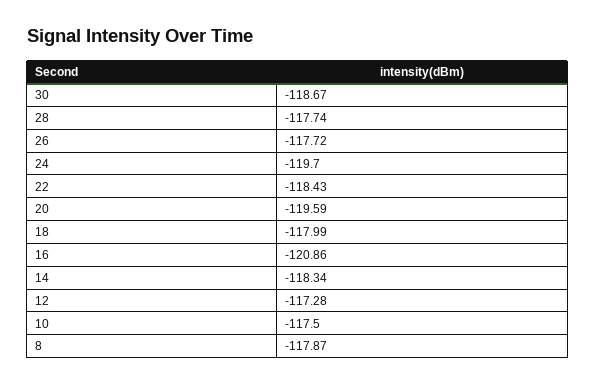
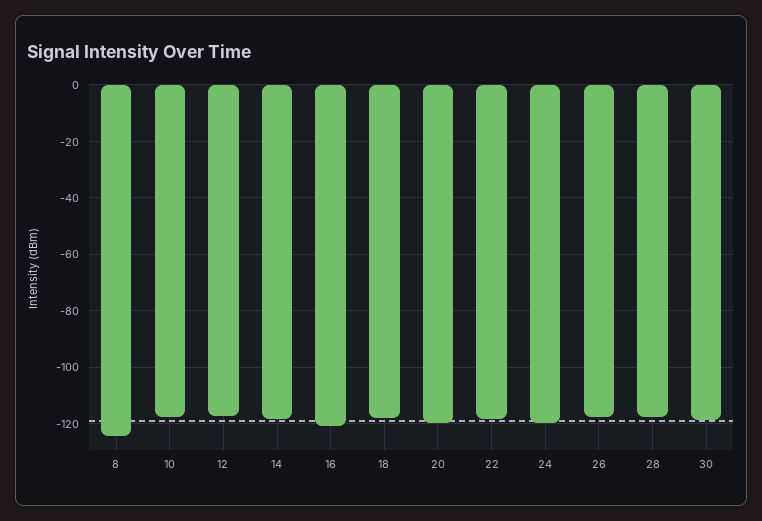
  {
    "30": -118.67,
    "28": -117.74,
    "26": -117.72,
    "24": -119.7,
    "22": -118.43,
    "20": -119.59,
    "18": -117.99,
    "16": -120.86,
    "14": -118.34,
    "12": -117.28,
    "10": -117.5,
-   "8": -117.87
+   "8": -125
  }

